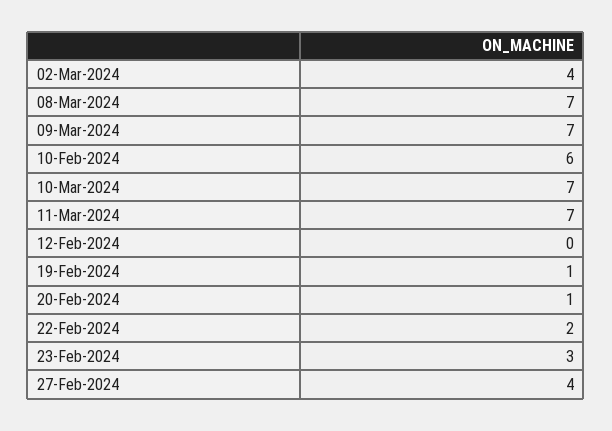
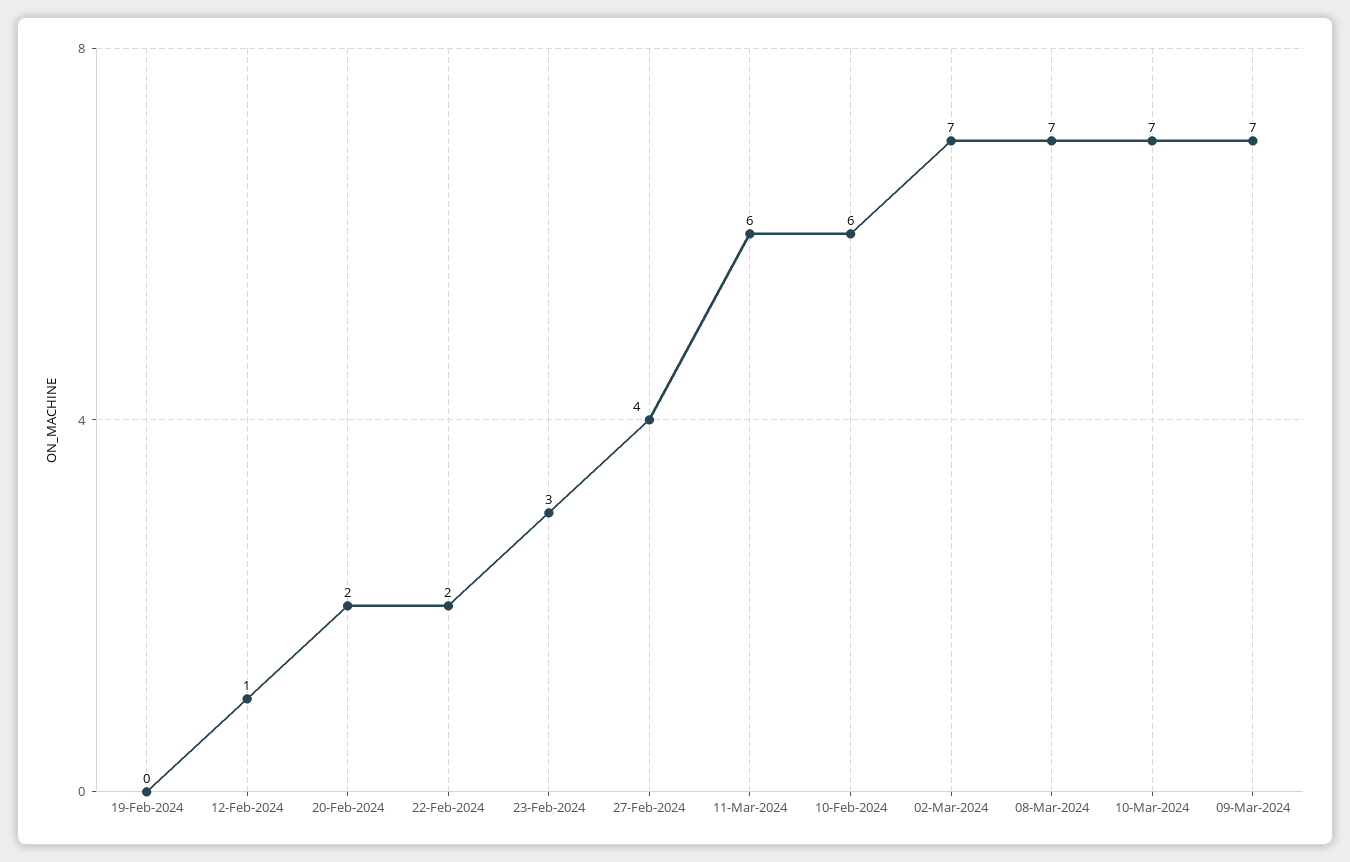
  {
-   "02-Mar-2024": 4,
+   "02-Mar-2024": 7,
    "08-Mar-2024": 7,
    "09-Mar-2024": 7,
    "10-Feb-2024": 6,
    "10-Mar-2024": 7,
-   "11-Mar-2024": 7,
+   "11-Mar-2024": 6,
-   "12-Feb-2024": 0,
+   "12-Feb-2024": 1,
-   "19-Feb-2024": 1,
+   "19-Feb-2024": 0,
-   "20-Feb-2024": 1,
+   "20-Feb-2024": 2,
    "22-Feb-2024": 2,
    "23-Feb-2024": 3,
    "27-Feb-2024": 4
  }

